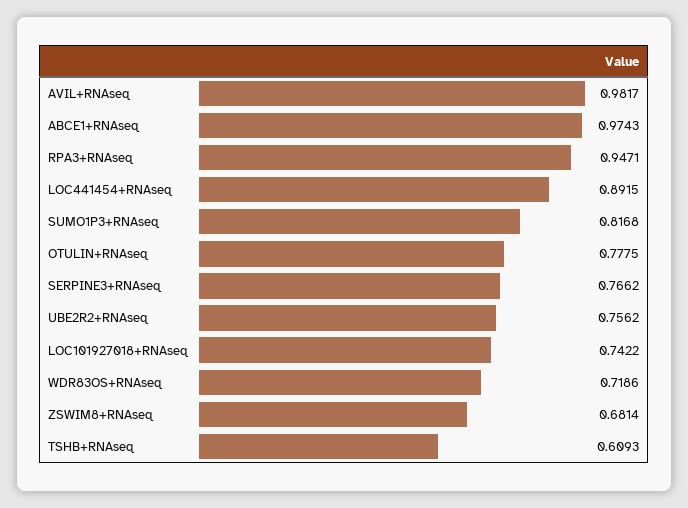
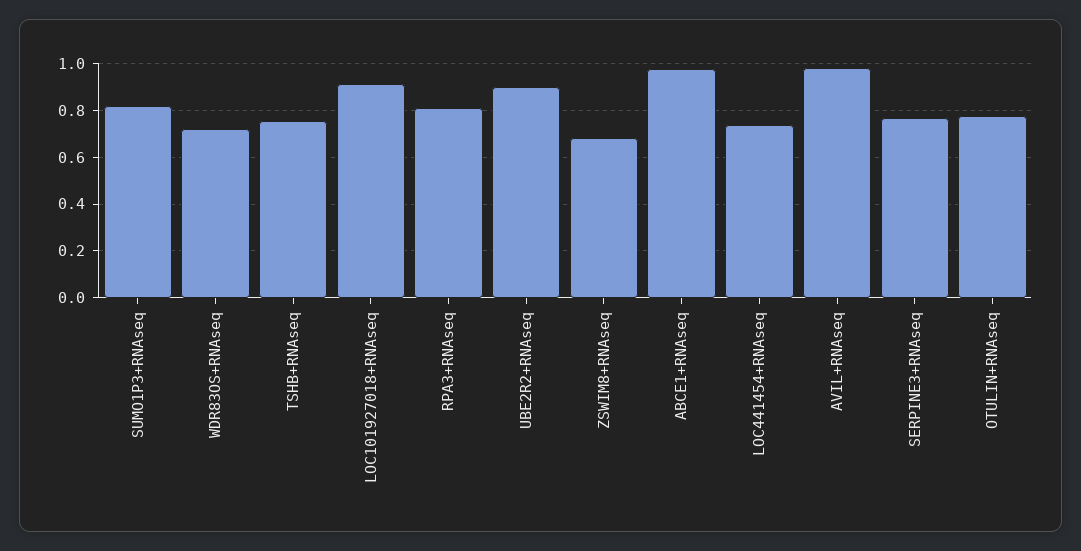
  {
    "AVIL+RNAseq": 0.9817,
    "ABCE1+RNAseq": 0.9743,
-   "RPA3+RNAseq": 0.9471,
+   "RPA3+RNAseq": 0.8,
-   "LOC441454+RNAseq": 0.8915,
+   "LOC441454+RNAseq": 0.75,
    "SUMO1P3+RNAseq": 0.8168,
    "OTULIN+RNAseq": 0.7775,
    "SERPINE3+RNAseq": 0.7662,
-   "UBE2R2+RNAseq": 0.7562,
+   "UBE2R2+RNAseq": 0.9,
-   "LOC101927018+RNAseq": 0.7422,
+   "LOC101927018+RNAseq": 0.9,
    "WDR83OS+RNAseq": 0.7186,
    "ZSWIM8+RNAseq": 0.6814,
-   "TSHB+RNAseq": 0.6093
+   "TSHB+RNAseq": 0.75
  }

